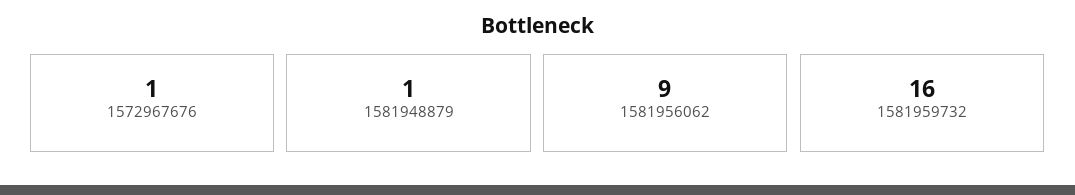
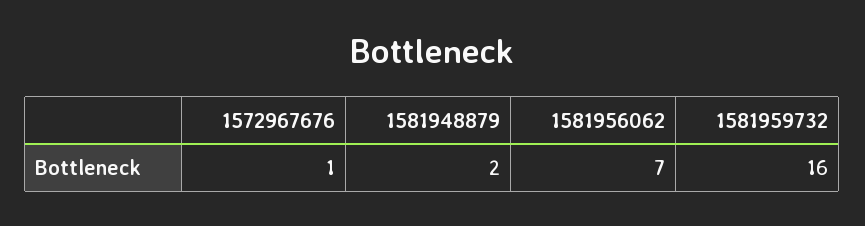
  {
    "1572967676": 1,
-   "1581948879": 1,
+   "1581948879": 2,
-   "1581956062": 9,
+   "1581956062": 7,
    "1581959732": 16
  }

